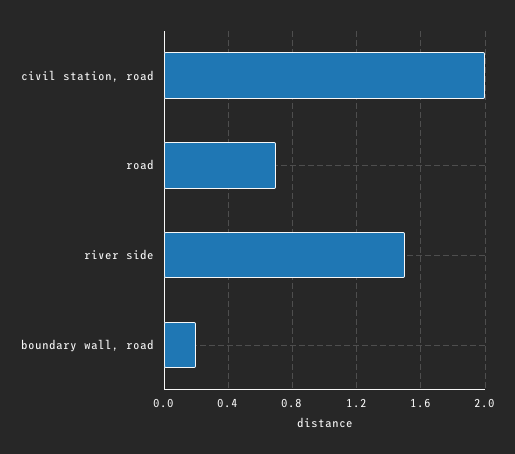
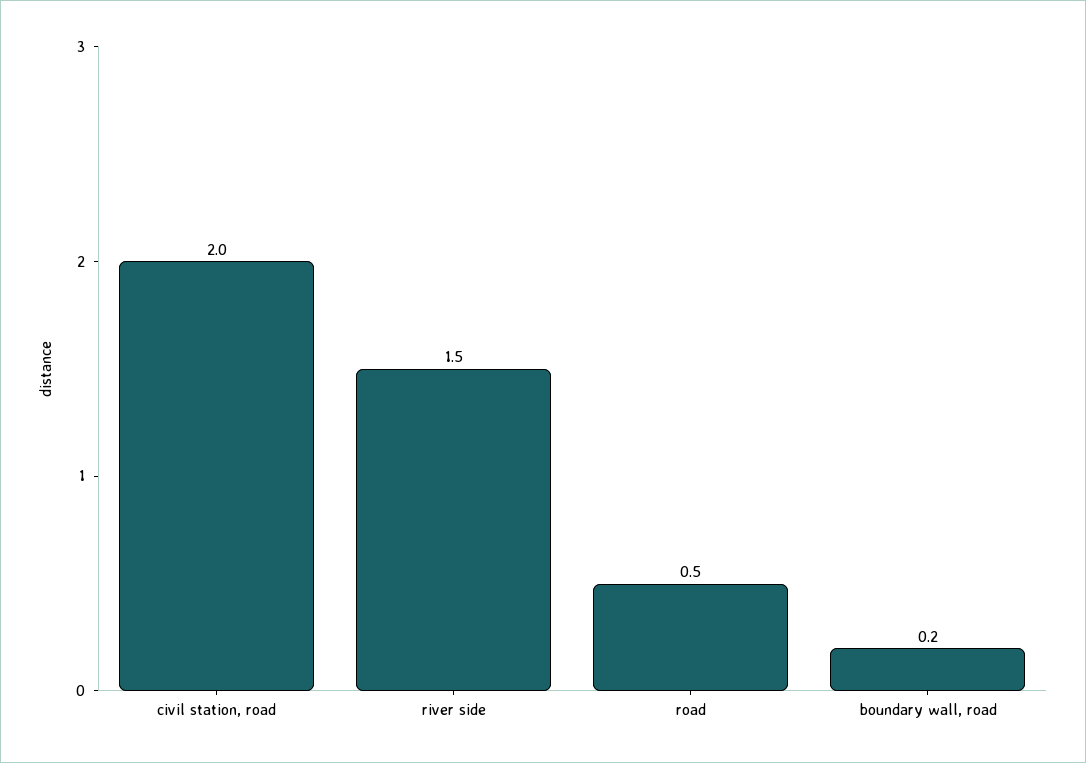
  {
    "civil station, road": 2,
-   "road": 0.7,
+   "road": 0.5,
    "river side": 1.5,
    "boundary wall, road": 0.2
  }

